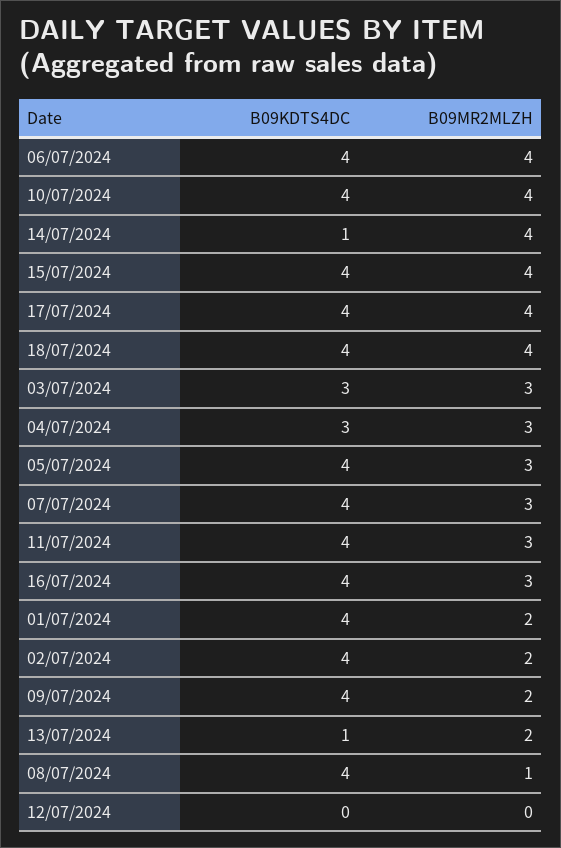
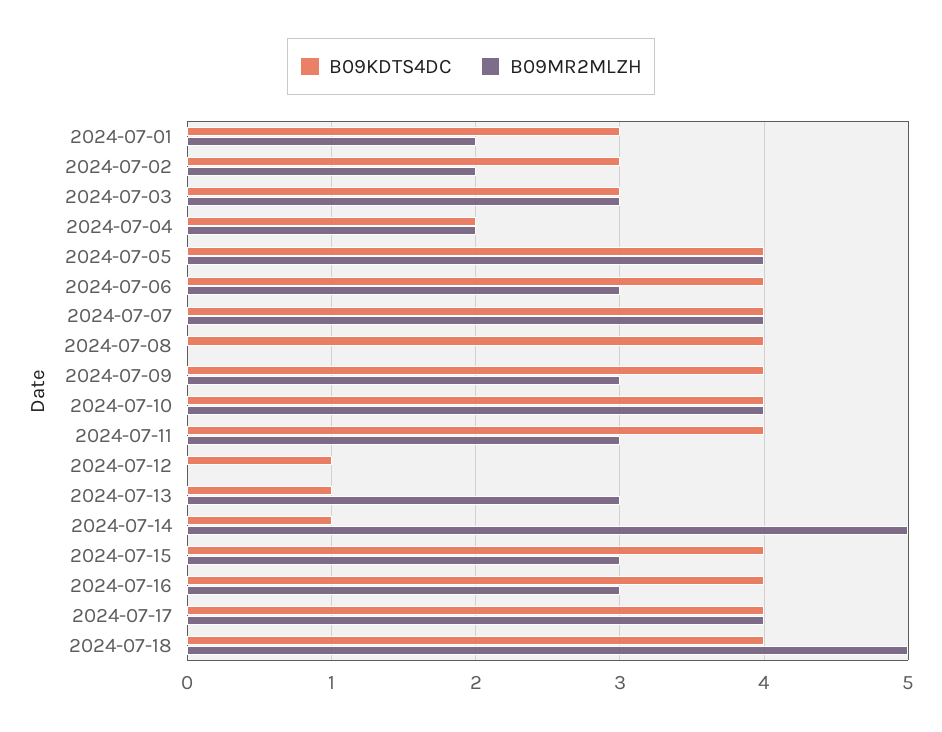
  {
    "B09KDTS4DC": {
      "06/07/2024": 4,
      "10/07/2024": 4,
      "14/07/2024": 1,
      "15/07/2024": 4,
      "17/07/2024": 4,
      "18/07/2024": 4,
      "03/07/2024": 3,
-     "04/07/2024": 3,
+     "04/07/2024": 2,
      "05/07/2024": 4,
      "07/07/2024": 4,
      "11/07/2024": 4,
      "16/07/2024": 4,
-     "01/07/2024": 4,
+     "01/07/2024": 3,
-     "02/07/2024": 4,
+     "02/07/2024": 3,
      "09/07/2024": 4,
      "13/07/2024": 1,
      "08/07/2024": 4,
-     "12/07/2024": 0
+     "12/07/2024": 1
    },
    "B09MR2MLZH": {
-     "06/07/2024": 4,
+     "06/07/2024": 3,
      "10/07/2024": 4,
-     "14/07/2024": 4,
+     "14/07/2024": 5,
-     "15/07/2024": 4,
+     "15/07/2024": 3,
      "17/07/2024": 4,
-     "18/07/2024": 4,
+     "18/07/2024": 5,
      "03/07/2024": 3,
-     "04/07/2024": 3,
+     "04/07/2024": 2,
-     "05/07/2024": 3,
+     "05/07/2024": 4,
-     "07/07/2024": 3,
+     "07/07/2024": 4,
      "11/07/2024": 3,
      "16/07/2024": 3,
      "01/07/2024": 2,
      "02/07/2024": 2,
-     "09/07/2024": 2,
+     "09/07/2024": 3,
-     "13/07/2024": 2,
+     "13/07/2024": 3,
-     "08/07/2024": 1,
+     "08/07/2024": 0,
      "12/07/2024": 0
    }
  }

